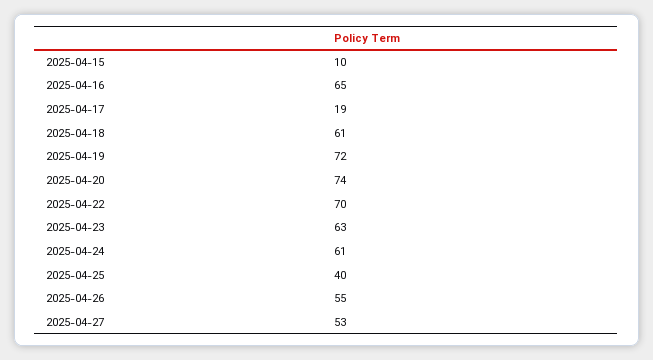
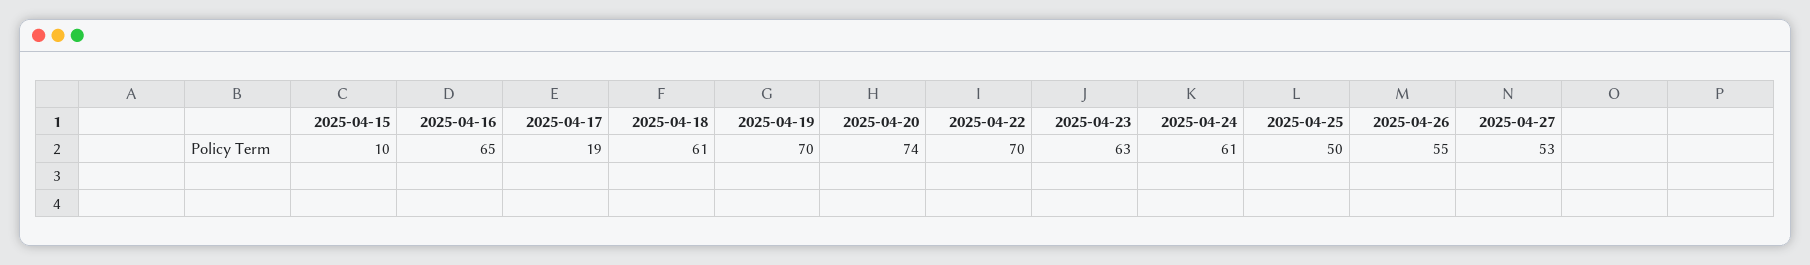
  {
    "2025-04-15": 10,
    "2025-04-16": 65,
    "2025-04-17": 19,
    "2025-04-18": 61,
-   "2025-04-19": 72,
+   "2025-04-19": 70,
    "2025-04-20": 74,
    "2025-04-22": 70,
    "2025-04-23": 63,
    "2025-04-24": 61,
-   "2025-04-25": 40,
+   "2025-04-25": 50,
    "2025-04-26": 55,
    "2025-04-27": 53
  }

